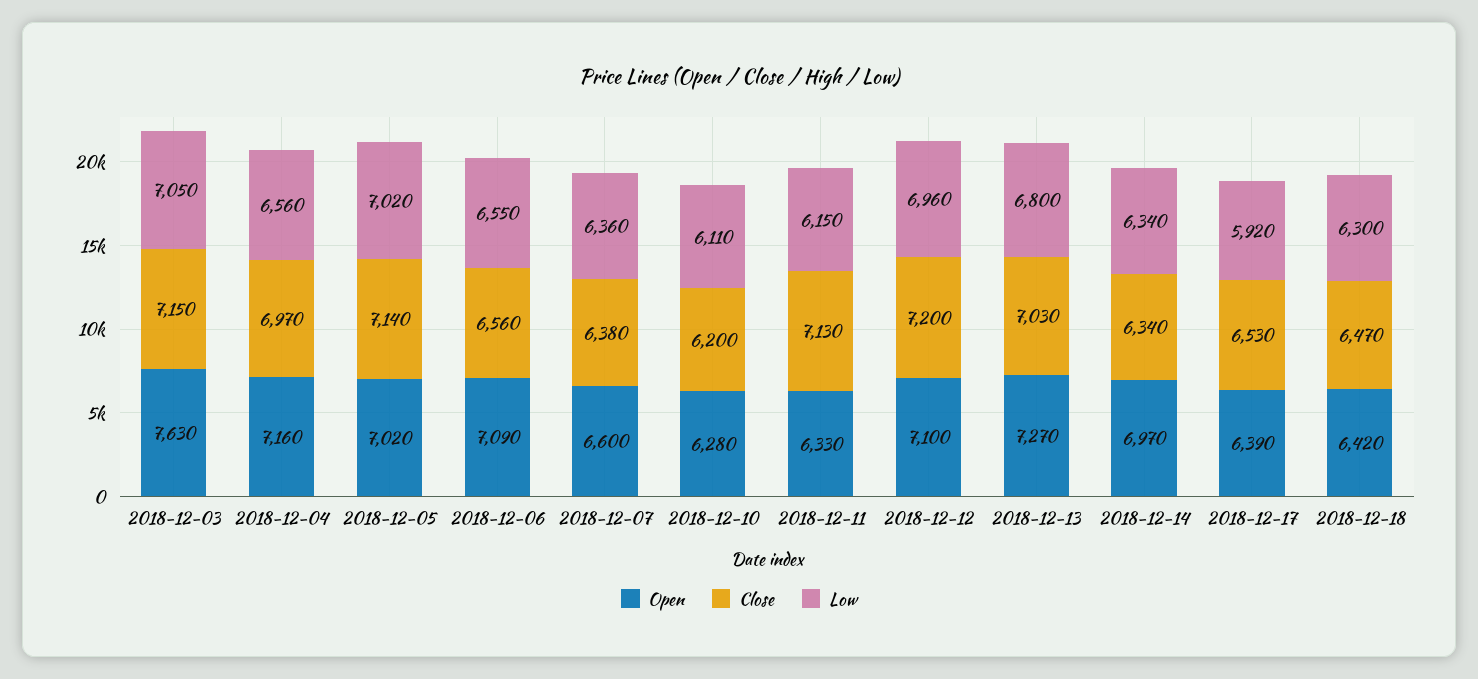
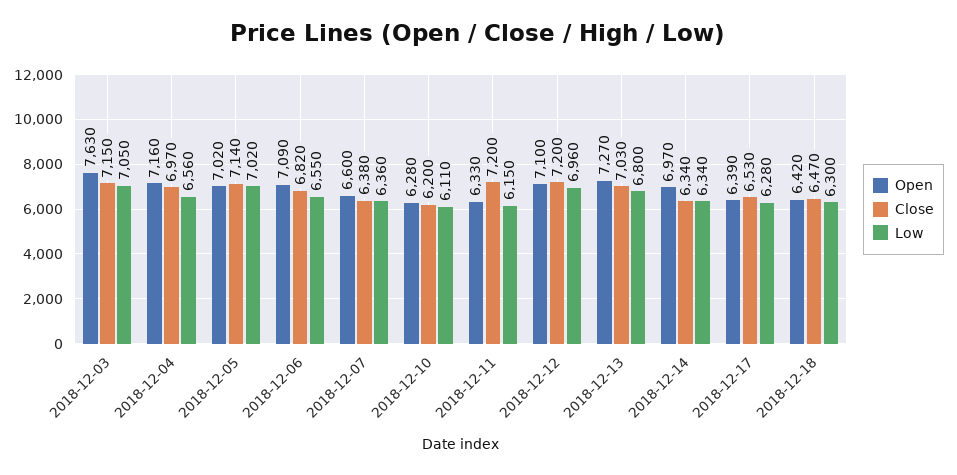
  {
    "Open": {
      "2018-12-03": 7630,
      "2018-12-04": 7160,
      "2018-12-05": 7020,
      "2018-12-06": 7090,
      "2018-12-07": 6600,
      "2018-12-10": 6280,
      "2018-12-11": 6330,
      "2018-12-12": 7100,
      "2018-12-13": 7270,
      "2018-12-14": 6970,
      "2018-12-17": 6390,
      "2018-12-18": 6420
    },
    "Close": {
      "2018-12-03": 7150,
      "2018-12-04": 6970,
      "2018-12-05": 7140,
-     "2018-12-06": 6560,
+     "2018-12-06": 6820,
      "2018-12-07": 6380,
      "2018-12-10": 6200,
-     "2018-12-11": 7130,
+     "2018-12-11": 7200,
      "2018-12-12": 7200,
      "2018-12-13": 7030,
      "2018-12-14": 6340,
      "2018-12-17": 6530,
      "2018-12-18": 6470
    },
    "Low": {
      "2018-12-03": 7050,
      "2018-12-04": 6560,
      "2018-12-05": 7020,
      "2018-12-06": 6550,
      "2018-12-07": 6360,
      "2018-12-10": 6110,
      "2018-12-11": 6150,
      "2018-12-12": 6960,
      "2018-12-13": 6800,
      "2018-12-14": 6340,
-     "2018-12-17": 5920,
+     "2018-12-17": 6280,
      "2018-12-18": 6300
    }
  }

